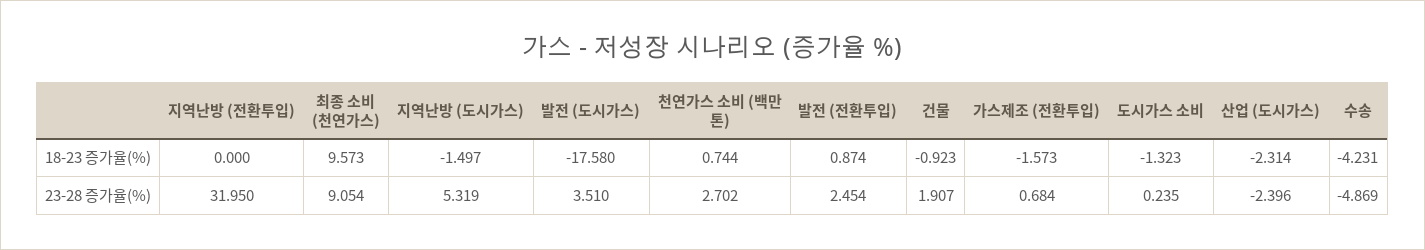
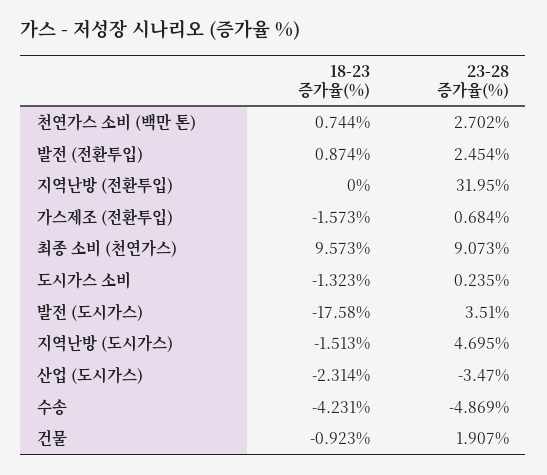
  {
    "지역난방 (전환투입)": {
      "18-23 증가율(%)": 0,
      "23-28 증가율(%)": 31.95
    },
    "최종 소비 (천연가스)": {
      "18-23 증가율(%)": 9.573,
-     "23-28 증가율(%)": 9.054
+     "23-28 증가율(%)": 9.073
    },
    "지역난방 (도시가스)": {
-     "18-23 증가율(%)": -1.497,
+     "18-23 증가율(%)": -1.513,
-     "23-28 증가율(%)": 5.319
+     "23-28 증가율(%)": 4.695
    },
    "발전 (도시가스)": {
      "18-23 증가율(%)": -17.58,
      "23-28 증가율(%)": 3.51
    },
    "천연가스 소비 (백만 톤)": {
      "18-23 증가율(%)": 0.744,
      "23-28 증가율(%)": 2.702
    },
    "발전 (전환투입)": {
      "18-23 증가율(%)": 0.874,
      "23-28 증가율(%)": 2.454
    },
    "건물": {
      "18-23 증가율(%)": -0.923,
      "23-28 증가율(%)": 1.907
    },
    "가스제조 (전환투입)": {
      "18-23 증가율(%)": -1.573,
      "23-28 증가율(%)": 0.684
    },
    "도시가스 소비": {
      "18-23 증가율(%)": -1.323,
      "23-28 증가율(%)": 0.235
    },
    "산업 (도시가스)": {
      "18-23 증가율(%)": -2.314,
-     "23-28 증가율(%)": -2.396
+     "23-28 증가율(%)": -3.47
    },
    "수송": {
      "18-23 증가율(%)": -4.231,
      "23-28 증가율(%)": -4.869
    }
  }

